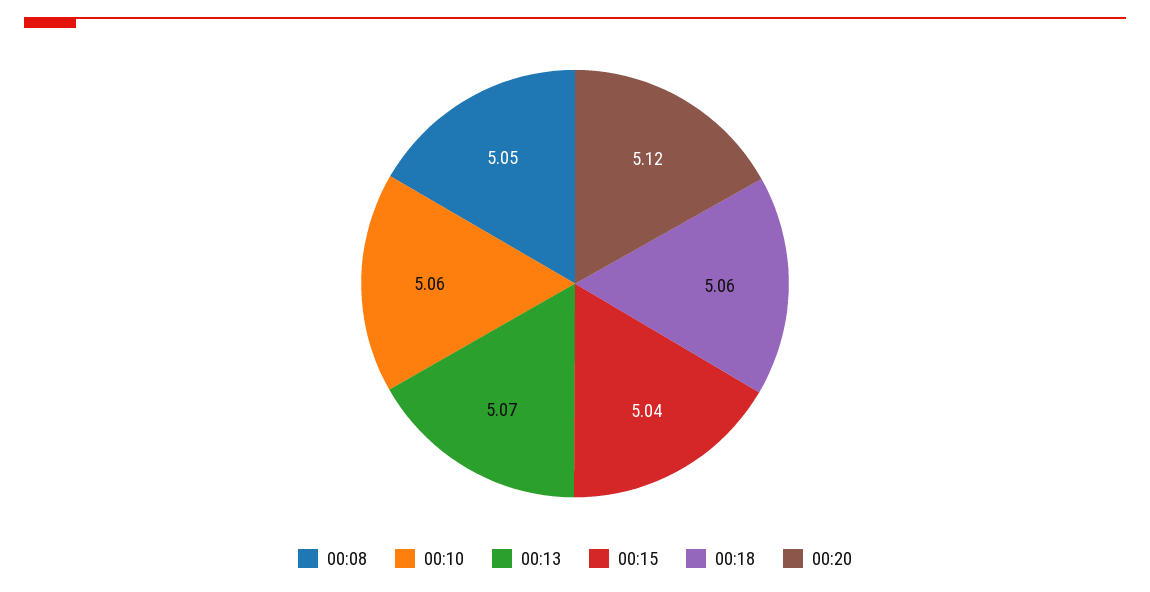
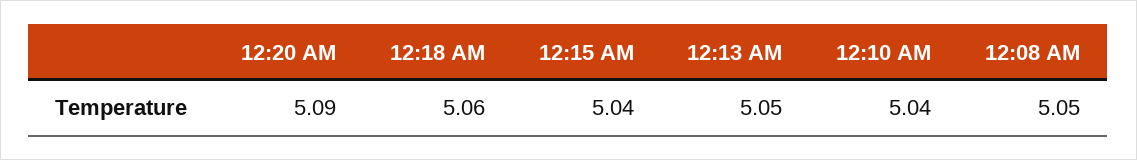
  {
    "00:08": 5.05,
-   "00:10": 5.06,
+   "00:10": 5.04,
-   "00:13": 5.07,
+   "00:13": 5.05,
    "00:15": 5.04,
    "00:18": 5.06,
-   "00:20": 5.12
+   "00:20": 5.09
  }

